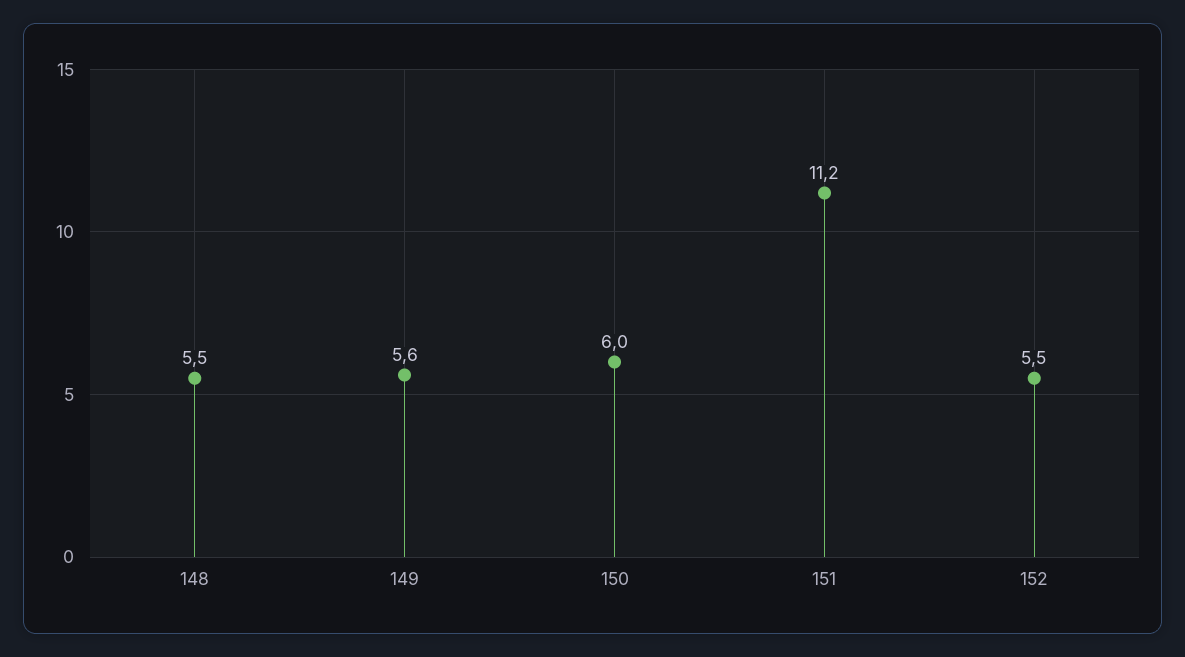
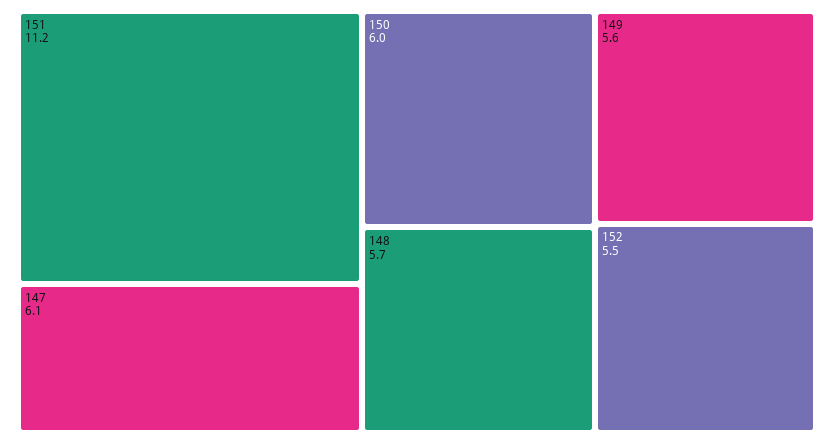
  {
-   "148": 5.5,
+   "148": 5.7,
    "149": 5.6,
    "150": 6,
    "151": 11.2,
-   "152": 5.5
+   "152": 5.5,
+   "147": 6.1
  }

